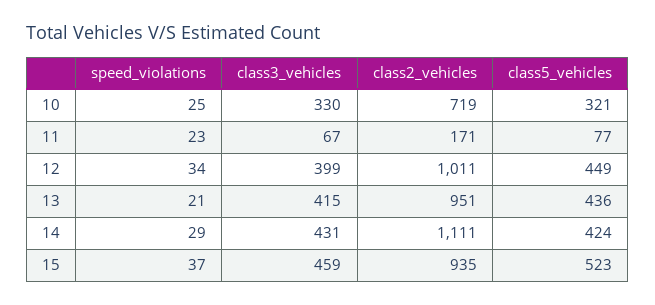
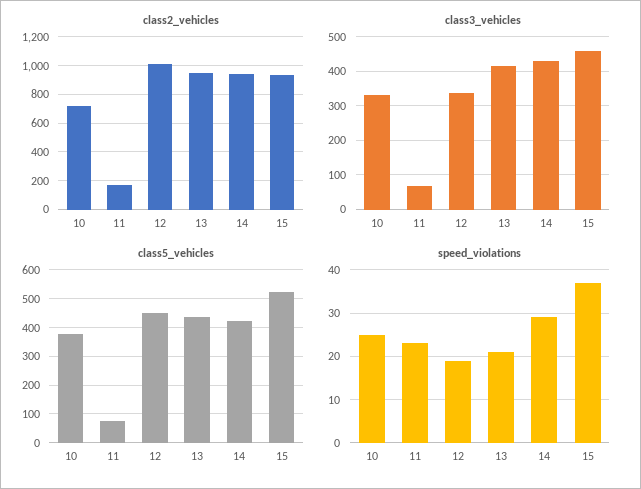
  {
    "speed_violations": {
      "10": 25,
      "11": 23,
-     "12": 34,
+     "12": 20,
      "13": 21,
      "14": 29,
      "15": 37
    },
    "class3_vehicles": {
      "10": 330,
      "11": 67,
-     "12": 399,
+     "12": 340,
      "13": 415,
      "14": 431,
      "15": 459
    },
    "class2_vehicles": {
      "10": 719,
      "11": 171,
      "12": 1011,
      "13": 951,
-     "14": 1111,
+     "14": 950,
      "15": 935
    },
    "class5_vehicles": {
-     "10": 321,
+     "10": 375,
      "11": 77,
      "12": 449,
      "13": 436,
      "14": 424,
      "15": 523
    }
  }

